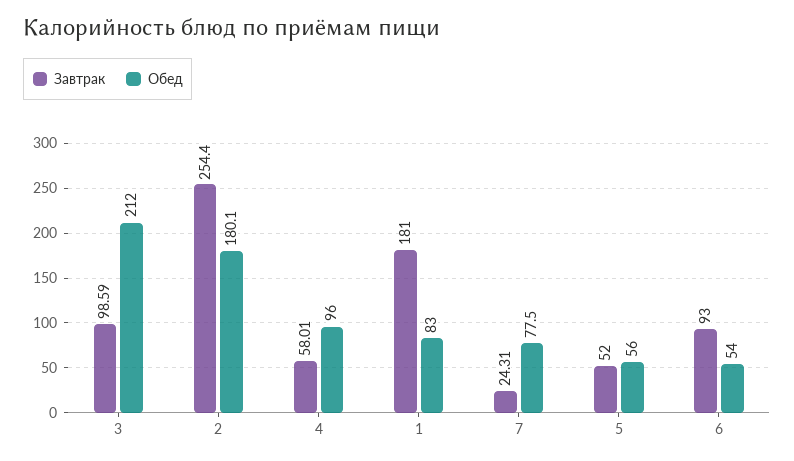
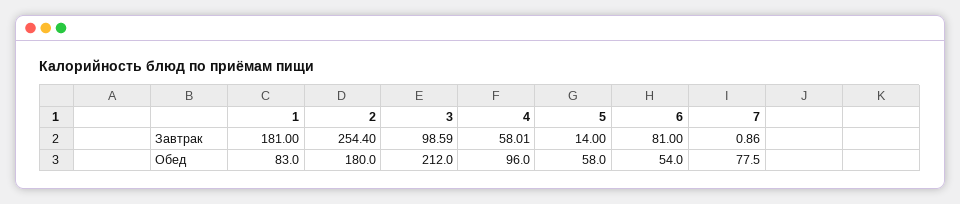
  {
    "Завтрак": {
      "3": 98.59,
      "2": 254.4,
      "4": 58.01,
      "1": 181,
-     "7": 24.31,
+     "7": 0.86,
-     "5": 52,
+     "5": 14,
-     "6": 93
+     "6": 81
    },
    "Обед": {
      "3": 212,
-     "2": 180.1,
+     "2": 180,
      "4": 96,
      "1": 83,
      "7": 77.5,
-     "5": 56,
+     "5": 58,
      "6": 54
    }
  }

